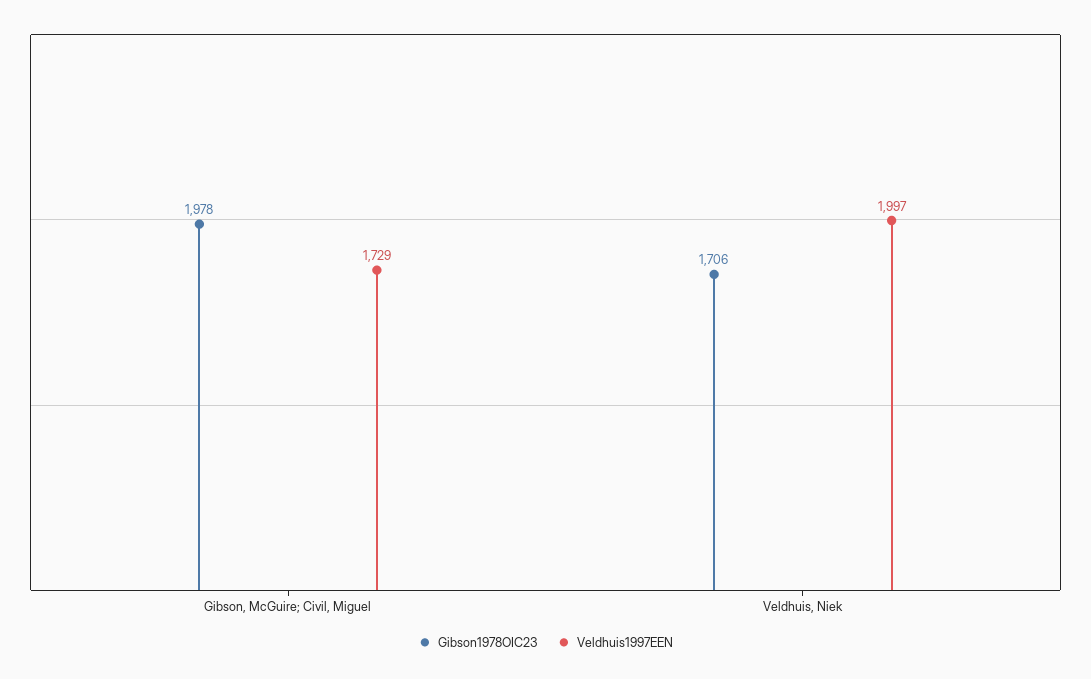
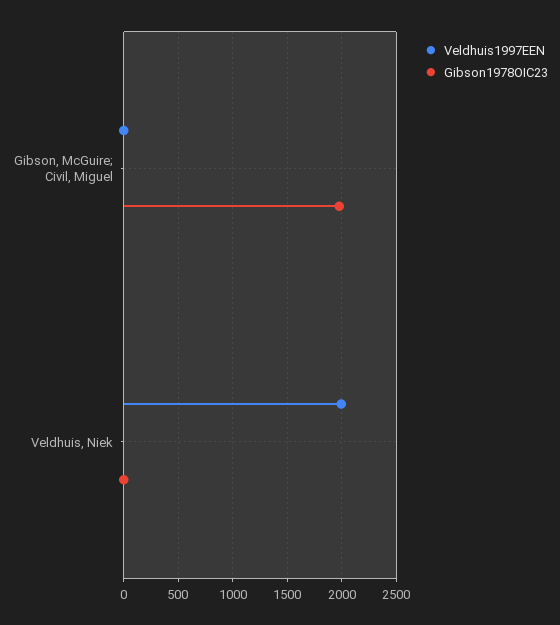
  {
    "Gibson1978OIC23": {
      "Gibson, McGuire; Civil, Miguel": 1978,
-     "Veldhuis, Niek": 1706
+     "Veldhuis, Niek": 0
    },
    "Veldhuis1997EEN": {
-     "Gibson, McGuire; Civil, Miguel": 1729,
+     "Gibson, McGuire; Civil, Miguel": 0,
      "Veldhuis, Niek": 1997
    }
  }

